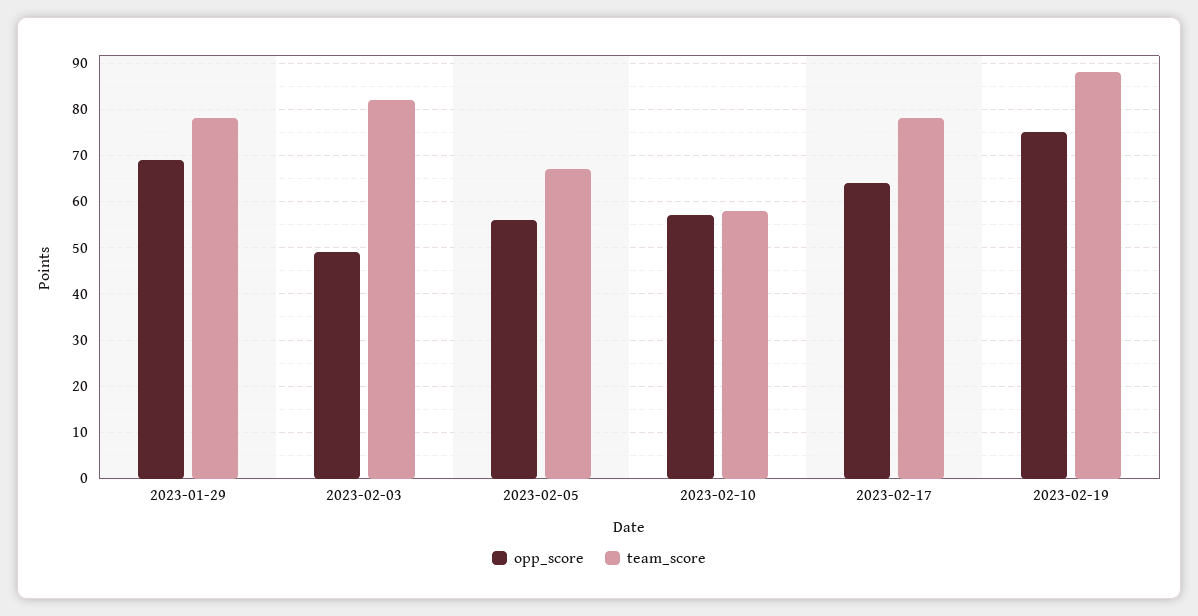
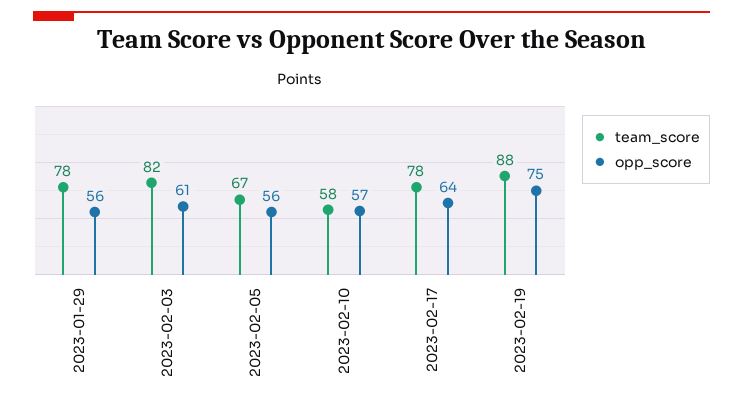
  {
    "opp_score": {
-     "2023-01-29": 70,
+     "2023-01-29": 56,
-     "2023-02-03": 50,
+     "2023-02-03": 61,
      "2023-02-05": 56,
      "2023-02-10": 57,
      "2023-02-17": 64,
      "2023-02-19": 75
    },
    "team_score": {
      "2023-01-29": 78,
      "2023-02-03": 82,
      "2023-02-05": 67,
      "2023-02-10": 58,
      "2023-02-17": 78,
      "2023-02-19": 88
    }
  }

